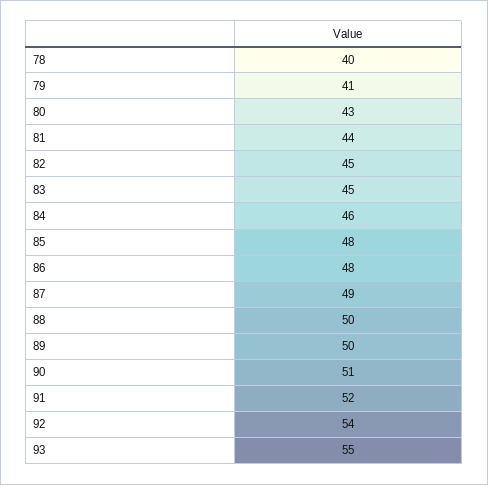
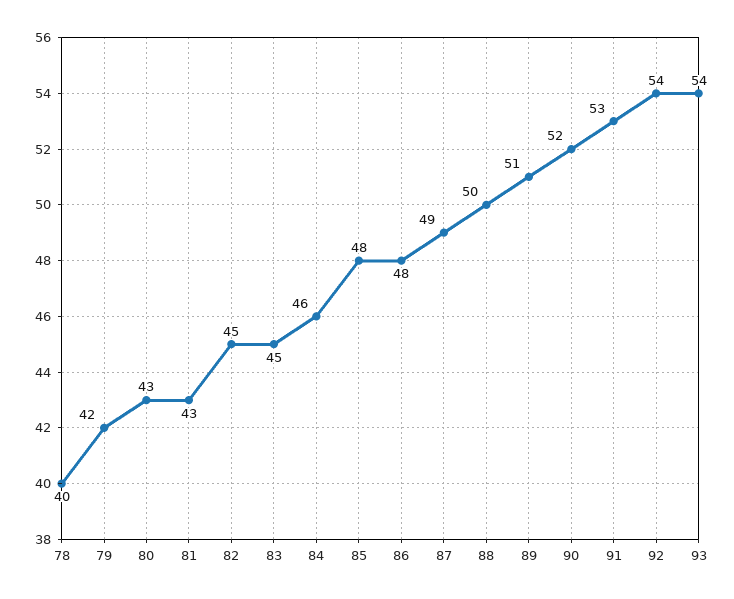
  {
    "78": 40,
-   "79": 41,
+   "79": 42,
    "80": 43,
-   "81": 44,
+   "81": 43,
    "82": 45,
    "83": 45,
    "84": 46,
    "85": 48,
    "86": 48,
    "87": 49,
    "88": 50,
-   "89": 50,
+   "89": 51,
-   "90": 51,
+   "90": 52,
-   "91": 52,
+   "91": 53,
    "92": 54,
-   "93": 55
+   "93": 54
  }

